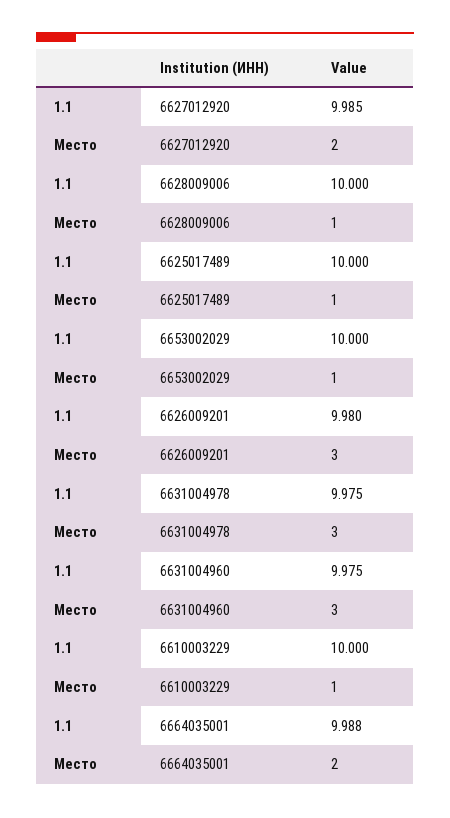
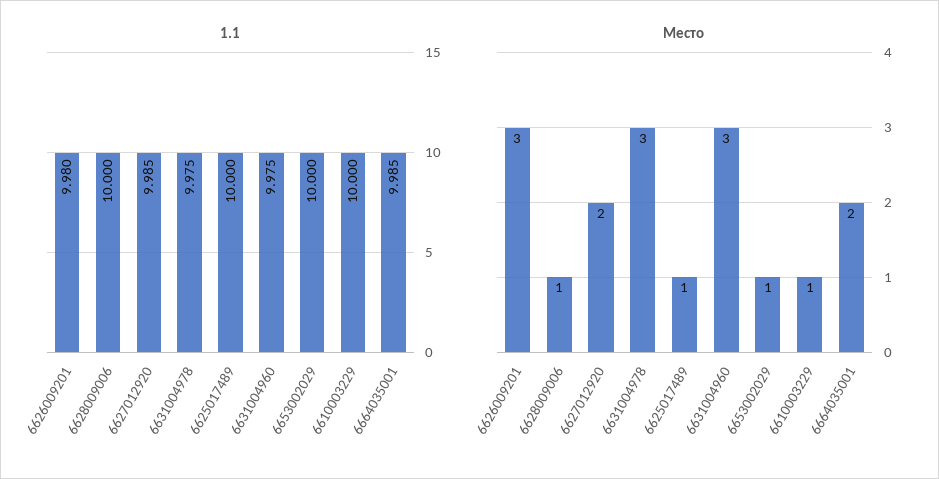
  {
    "1.1": {
      "6627012920": 9.985,
      "6628009006": 10,
      "6625017489": 10,
      "6653002029": 10,
      "6626009201": 9.98,
      "6631004978": 9.975,
      "6631004960": 9.975,
      "6610003229": 10,
-     "6664035001": 9.988
+     "6664035001": 9.985
    },
    "Место": {
      "6627012920": 2,
      "6628009006": 1,
      "6625017489": 1,
      "6653002029": 1,
      "6626009201": 3,
      "6631004978": 3,
      "6631004960": 3,
      "6610003229": 1,
      "6664035001": 2
    }
  }

